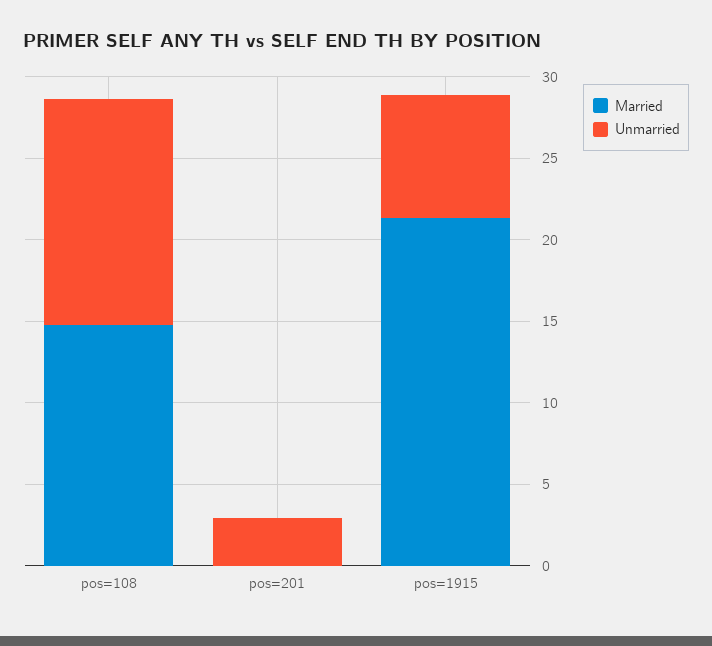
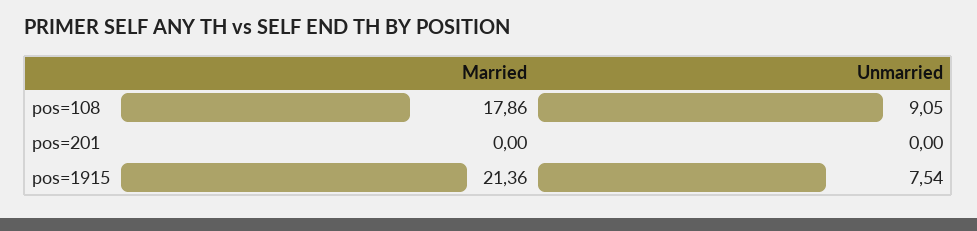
  {
    "Married": {
-     "pos=108": 15,
+     "pos=108": 17.86,
      "pos=201": 0,
      "pos=1915": 21.36
    },
    "Unmarried": {
-     "pos=108": 14,
+     "pos=108": 9.05,
-     "pos=201": 3,
+     "pos=201": 0,
      "pos=1915": 7.54
    }
  }

